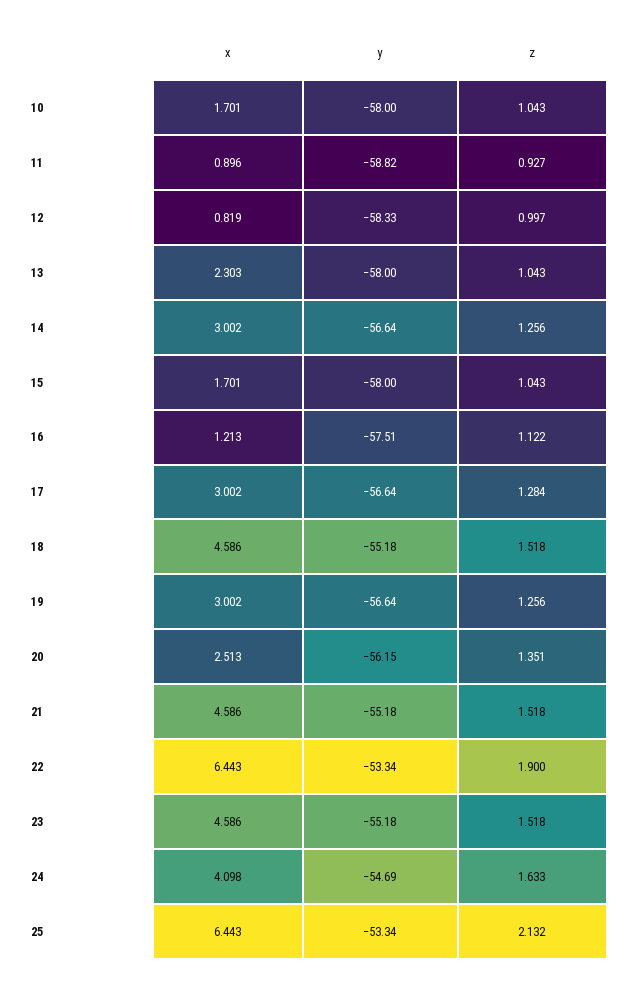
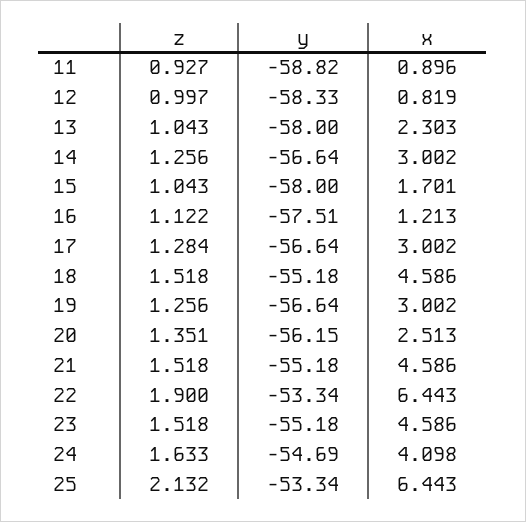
  {
    "x": {
-     "10": 1.701,
      "11": 0.896,
      "12": 0.819,
      "13": 2.303,
      "14": 3.002,
      "15": 1.701,
      "16": 1.213,
      "17": 3.002,
      "18": 4.586,
      "19": 3.002,
      "20": 2.513,
      "21": 4.586,
      "22": 6.443,
      "23": 4.586,
      "24": 4.098,
      "25": 6.443
    },
    "y": {
-     "10": -58,
      "11": -58.82,
      "12": -58.33,
      "13": -58,
      "14": -56.64,
      "15": -58,
      "16": -57.51,
      "17": -56.64,
      "18": -55.18,
      "19": -56.64,
      "20": -56.15,
      "21": -55.18,
      "22": -53.34,
      "23": -55.18,
      "24": -54.69,
      "25": -53.34
    },
    "z": {
-     "10": 1.043,
      "11": 0.927,
      "12": 0.997,
      "13": 1.043,
      "14": 1.256,
      "15": 1.043,
      "16": 1.122,
      "17": 1.284,
      "18": 1.518,
      "19": 1.256,
      "20": 1.351,
      "21": 1.518,
      "22": 1.9,
      "23": 1.518,
      "24": 1.633,
      "25": 2.132
    }
  }

